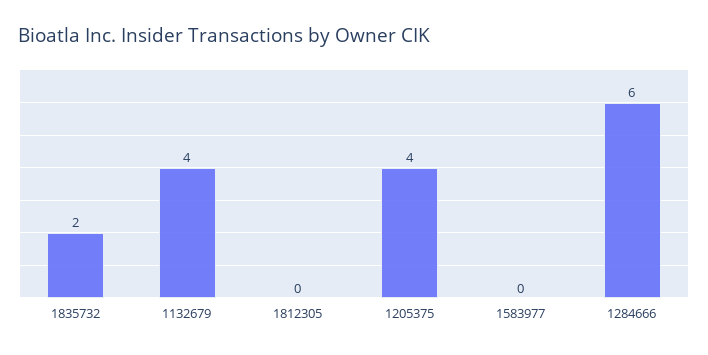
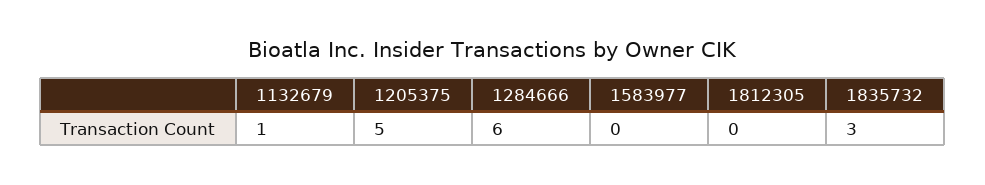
  {
-   "1835732": 2,
+   "1835732": 3,
-   "1132679": 4,
+   "1132679": 1,
    "1812305": 0,
-   "1205375": 4,
+   "1205375": 5,
    "1583977": 0,
    "1284666": 6
  }

